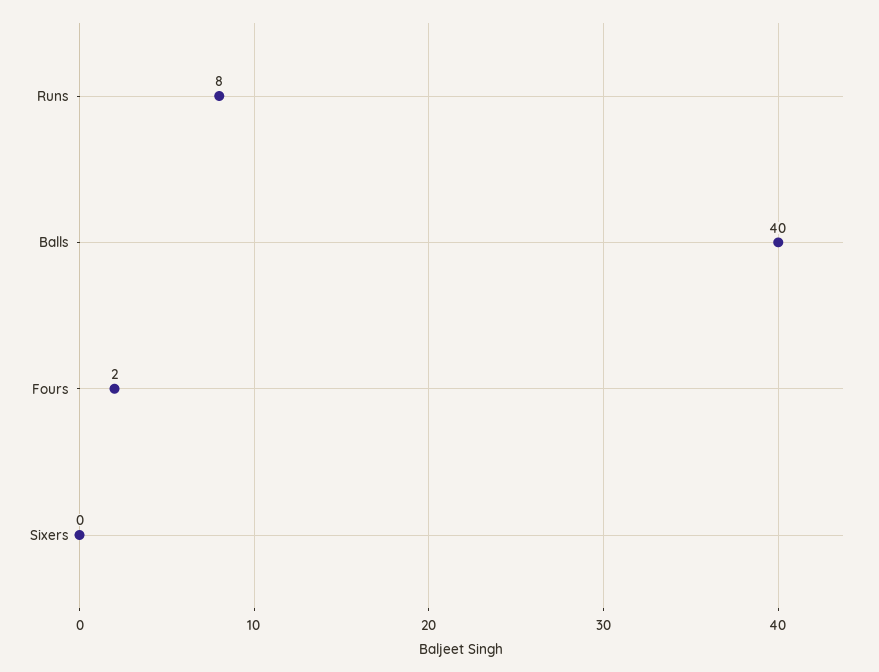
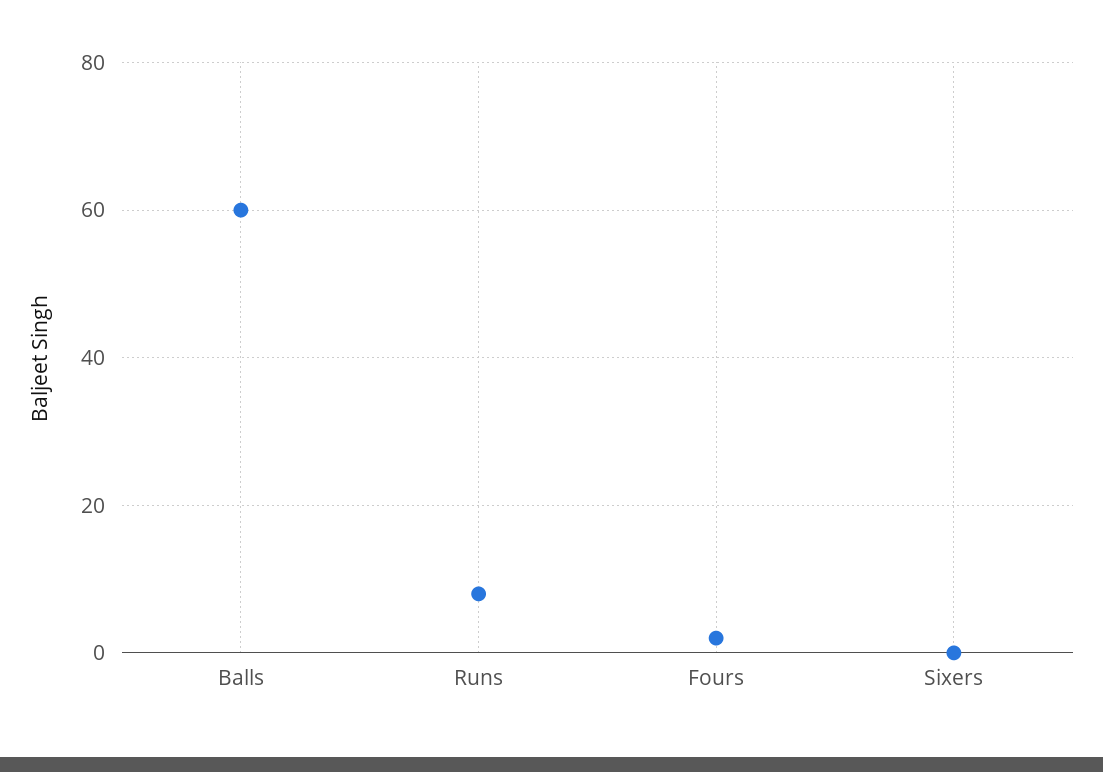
  {
    "Runs": 8,
-   "Balls": 40,
+   "Balls": 60,
    "Fours": 2,
    "Sixers": 0
  }

